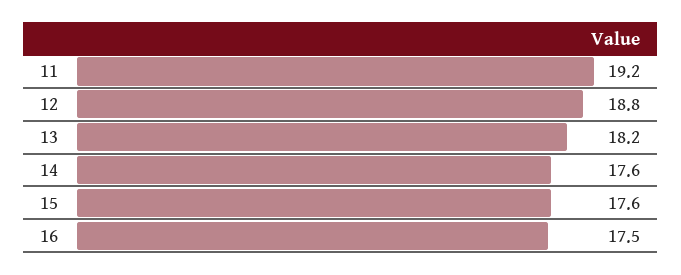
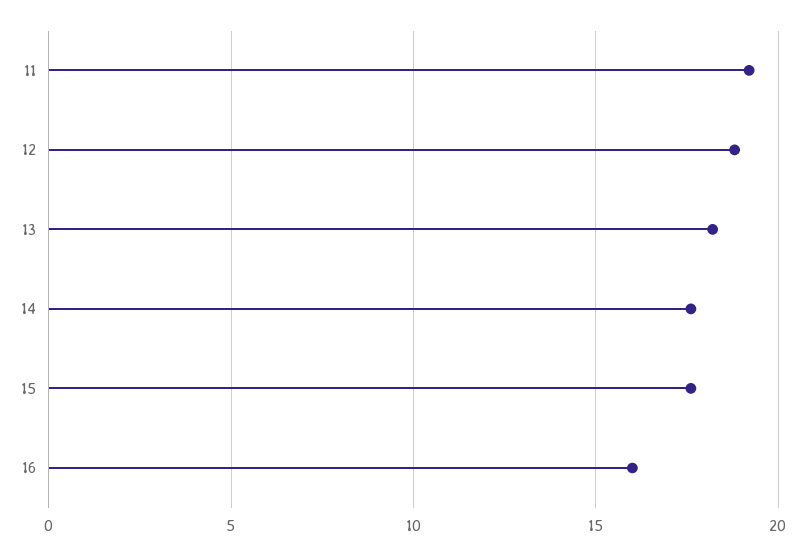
  {
    "11": 19.2,
    "12": 18.8,
    "13": 18.2,
    "14": 17.6,
    "15": 17.6,
-   "16": 17.5
+   "16": 16
  }

